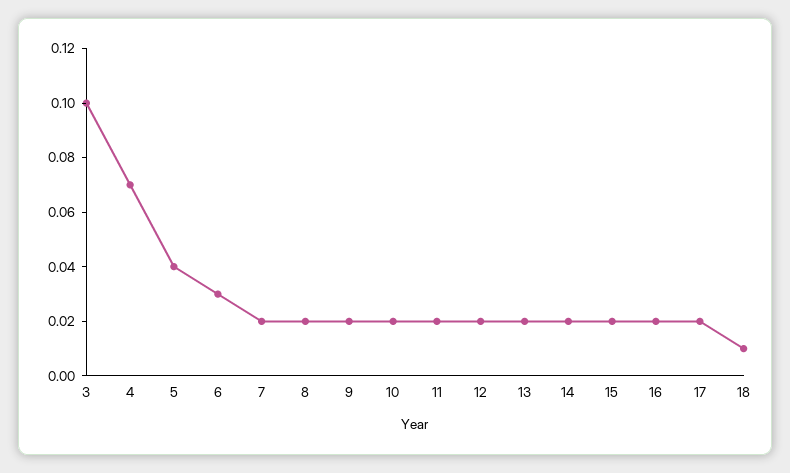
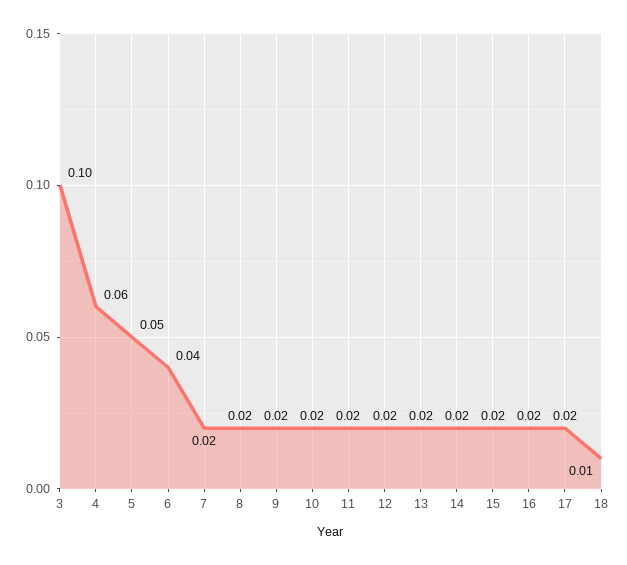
  {
    "3": 0.1,
-   "4": 0.07,
+   "4": 0.06,
-   "5": 0.04,
+   "5": 0.05,
-   "6": 0.03,
+   "6": 0.04,
    "7": 0.02,
    "8": 0.02,
    "9": 0.02,
    "10": 0.02,
    "11": 0.02,
    "12": 0.02,
    "13": 0.02,
    "14": 0.02,
    "15": 0.02,
    "16": 0.02,
    "17": 0.02,
    "18": 0.01
  }

